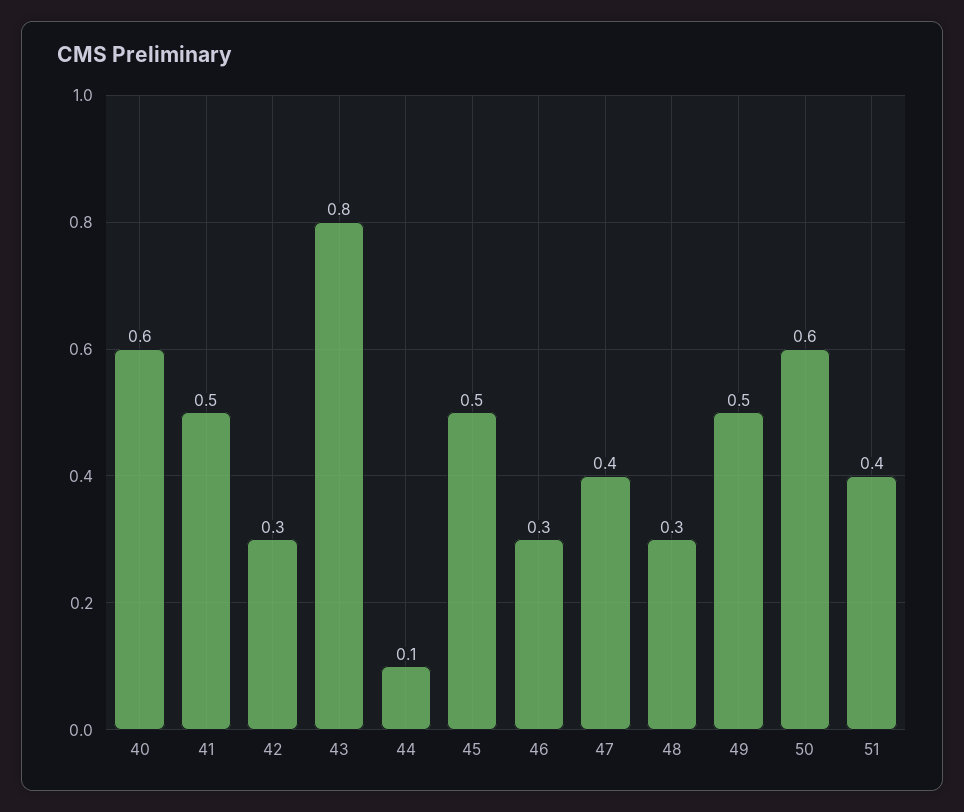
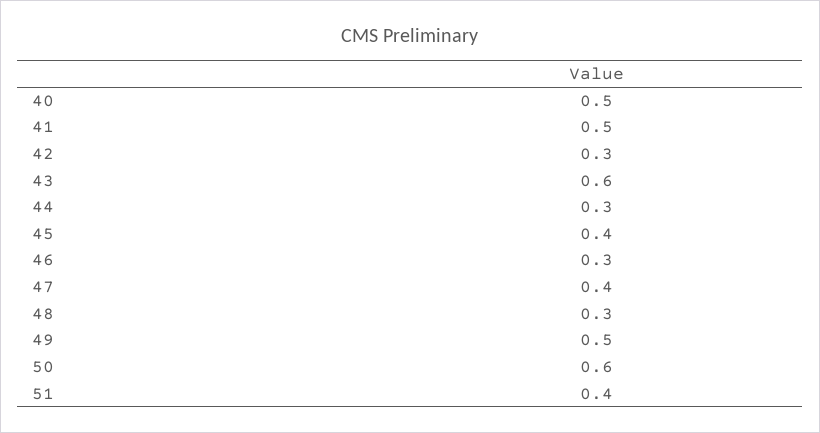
  {
-   "40": 0.6,
+   "40": 0.5,
    "41": 0.5,
    "42": 0.3,
-   "43": 0.8,
+   "43": 0.6,
-   "44": 0.1,
+   "44": 0.3,
-   "45": 0.5,
+   "45": 0.4,
    "46": 0.3,
    "47": 0.4,
    "48": 0.3,
    "49": 0.5,
    "50": 0.6,
    "51": 0.4
  }

